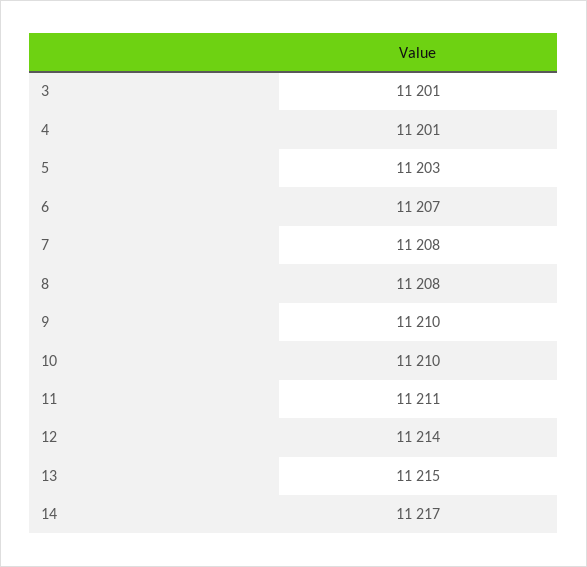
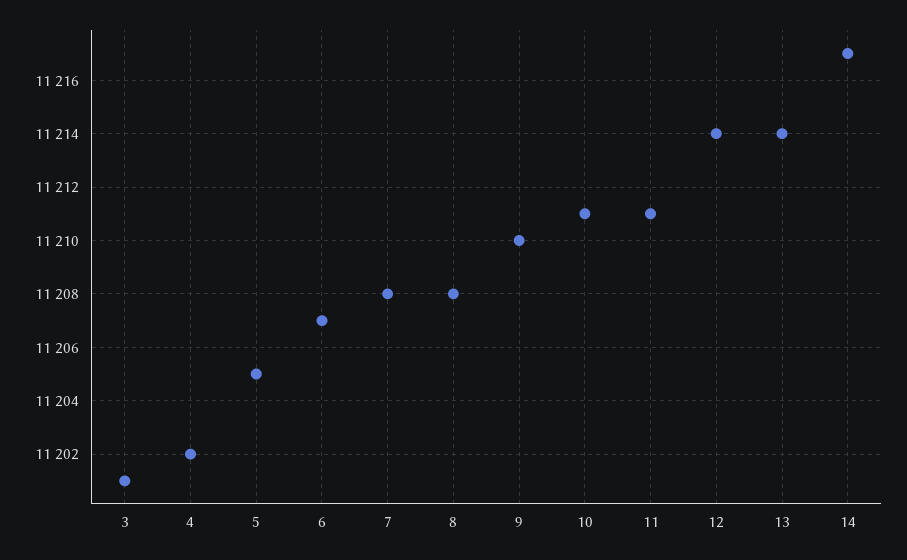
  {
    "3": 11201,
-   "4": 11201,
+   "4": 11202,
-   "5": 11203,
+   "5": 11205,
    "6": 11207,
    "7": 11208,
    "8": 11208,
    "9": 11210,
-   "10": 11210,
+   "10": 11211,
    "11": 11211,
    "12": 11214,
-   "13": 11215,
+   "13": 11214,
    "14": 11217
  }

